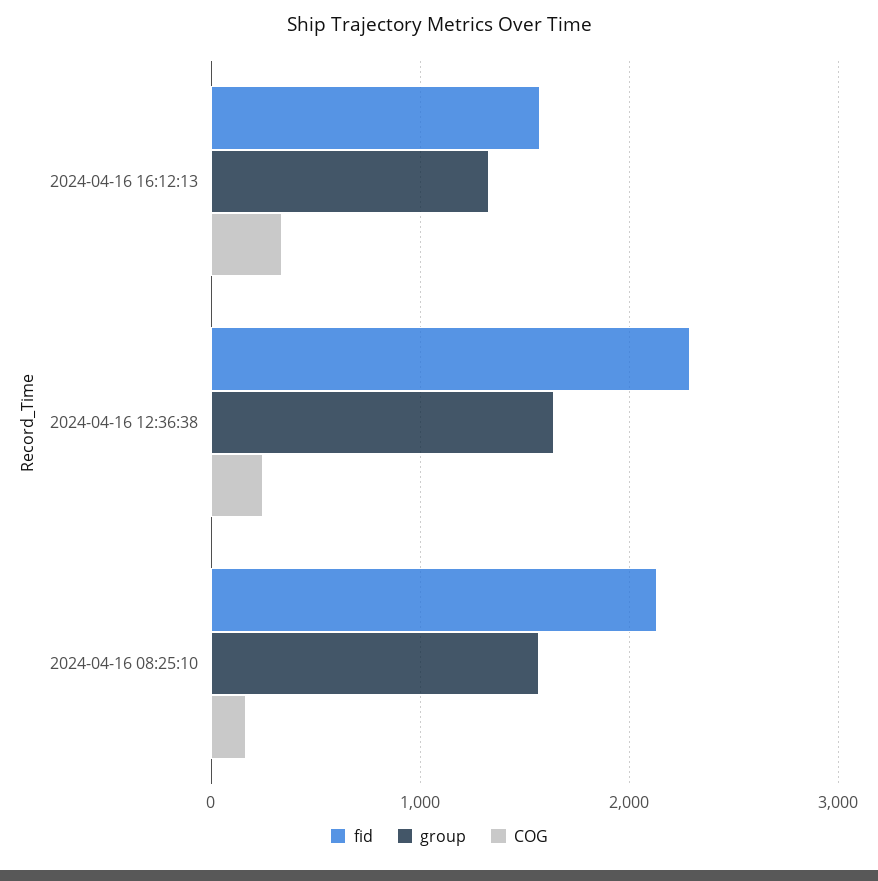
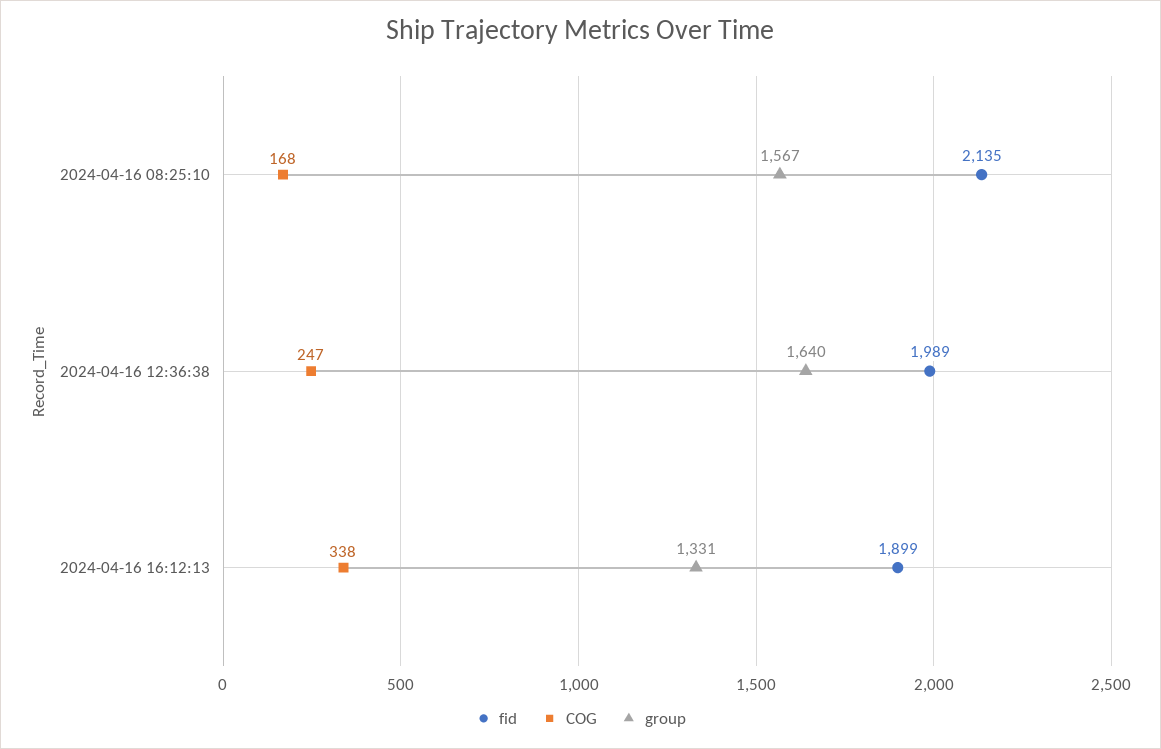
  {
    "fid": {
-     "2024-04-16 16:12:13": 1600,
+     "2024-04-16 16:12:13": 1899,
-     "2024-04-16 12:36:38": 2300,
+     "2024-04-16 12:36:38": 1989,
      "2024-04-16 08:25:10": 2135
    },
    "group": {
      "2024-04-16 16:12:13": 1331,
      "2024-04-16 12:36:38": 1640,
      "2024-04-16 08:25:10": 1567
    },
    "COG": {
      "2024-04-16 16:12:13": 338,
      "2024-04-16 12:36:38": 247,
      "2024-04-16 08:25:10": 168
    }
  }

